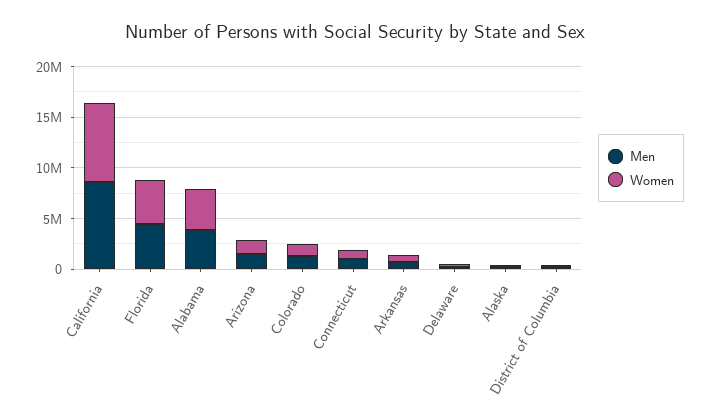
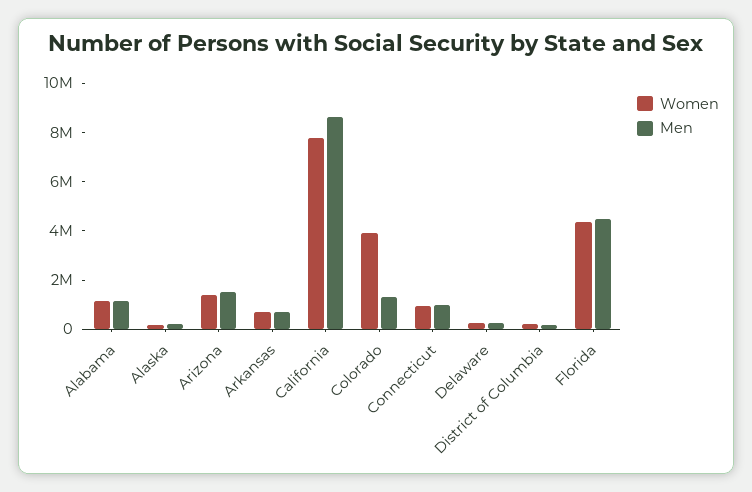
  {
    "Men": {
      "California": 8500000,
      "Florida": 4500000,
-     "Alabama": 4000000,
+     "Alabama": 1000000,
      "Arizona": 1500000,
      "Colorado": 1500000,
      "Connecticut": 1000000,
      "Arkansas": 500000,
      "Delaware": 500000,
      "Alaska": 0,
      "District of Columbia": 0
    },
    "Women": {
      "California": 8000000,
      "Florida": 4500000,
-     "Alabama": 4000000,
+     "Alabama": 1000000,
      "Arizona": 1500000,
-     "Colorado": 1000000,
+     "Colorado": 4000000,
      "Connecticut": 1000000,
      "Arkansas": 500000,
      "Delaware": 0,
      "Alaska": 0,
      "District of Columbia": 0
    }
  }

